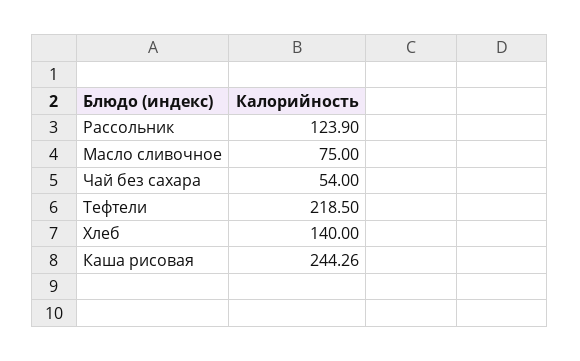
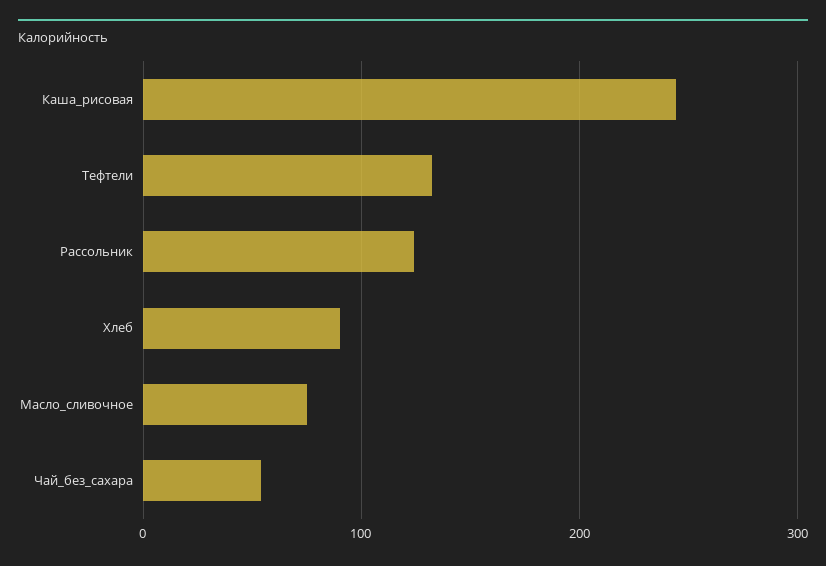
  {
    "Рассольник": 123.9,
    "Масло сливочное": 75,
    "Чай без сахара": 54,
-   "Тефтели": 218.5,
+   "Тефтели": 130,
-   "Хлеб": 140,
+   "Хлеб": 90,
    "Каша рисовая": 244.26
  }

